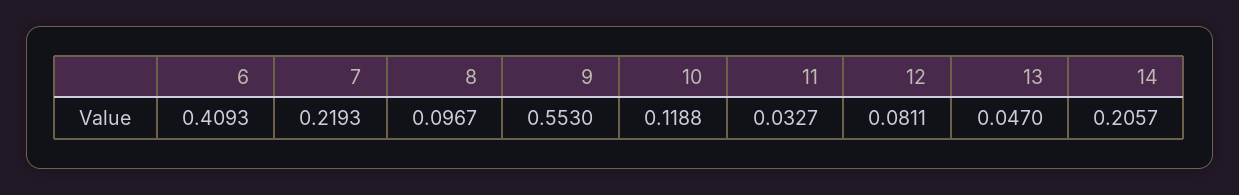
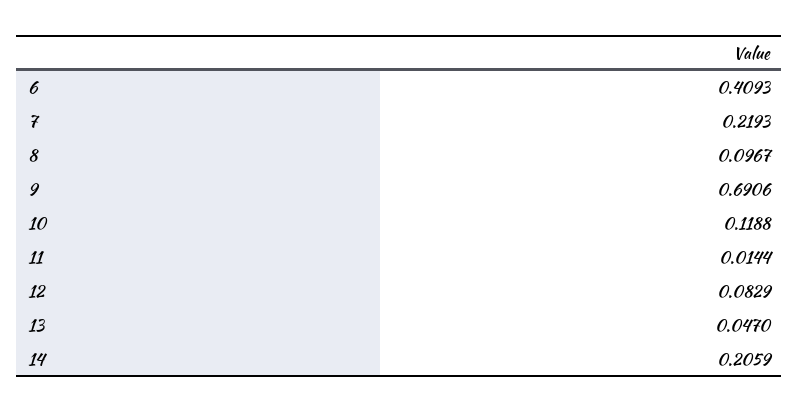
  {
    "6": 0.4093,
    "7": 0.2193,
    "8": 0.0967,
-   "9": 0.553,
+   "9": 0.6906,
    "10": 0.1188,
-   "11": 0.0327,
+   "11": 0.0144,
-   "12": 0.0811,
+   "12": 0.0829,
    "13": 0.047,
-   "14": 0.2057
+   "14": 0.2059
  }

